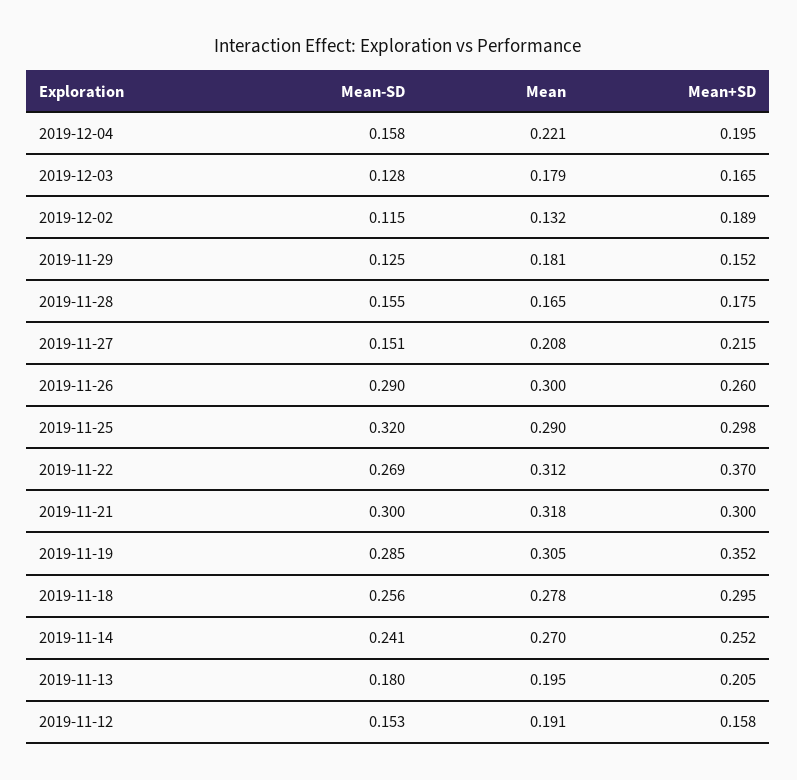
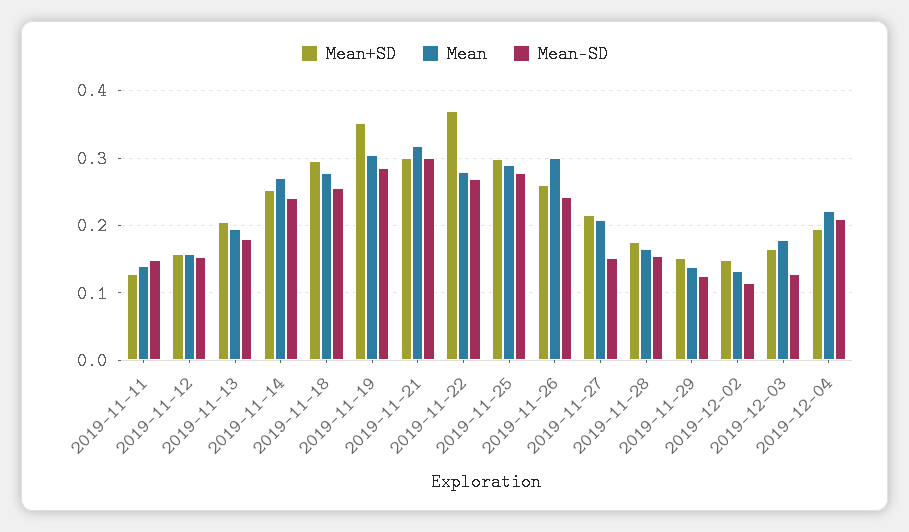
  {
    "Mean-SD": {
-     "2019-12-04": 0.158,
+     "2019-12-04": 0.21,
      "2019-12-03": 0.128,
      "2019-12-02": 0.115,
      "2019-11-29": 0.125,
      "2019-11-28": 0.155,
      "2019-11-27": 0.151,
-     "2019-11-26": 0.29,
+     "2019-11-26": 0.24,
-     "2019-11-25": 0.32,
+     "2019-11-25": 0.28,
      "2019-11-22": 0.269,
      "2019-11-21": 0.3,
      "2019-11-19": 0.285,
      "2019-11-18": 0.256,
      "2019-11-14": 0.241,
      "2019-11-13": 0.18,
-     "2019-11-12": 0.153
+     "2019-11-12": 0.153,
+     "2019-11-11": 0.15
    },
    "Mean": {
      "2019-12-04": 0.221,
      "2019-12-03": 0.179,
      "2019-12-02": 0.132,
-     "2019-11-29": 0.181,
+     "2019-11-29": 0.14,
      "2019-11-28": 0.165,
      "2019-11-27": 0.208,
      "2019-11-26": 0.3,
      "2019-11-25": 0.29,
-     "2019-11-22": 0.312,
+     "2019-11-22": 0.28,
      "2019-11-21": 0.318,
      "2019-11-19": 0.305,
      "2019-11-18": 0.278,
      "2019-11-14": 0.27,
      "2019-11-13": 0.195,
-     "2019-11-12": 0.191
+     "2019-11-12": 0.16,
+     "2019-11-11": 0.14
    },
    "Mean+SD": {
      "2019-12-04": 0.195,
      "2019-12-03": 0.165,
-     "2019-12-02": 0.189,
+     "2019-12-02": 0.15,
      "2019-11-29": 0.152,
      "2019-11-28": 0.175,
      "2019-11-27": 0.215,
      "2019-11-26": 0.26,
      "2019-11-25": 0.298,
      "2019-11-22": 0.37,
      "2019-11-21": 0.3,
      "2019-11-19": 0.352,
      "2019-11-18": 0.295,
      "2019-11-14": 0.252,
      "2019-11-13": 0.205,
-     "2019-11-12": 0.158
+     "2019-11-12": 0.158,
+     "2019-11-11": 0.13
    }
  }

